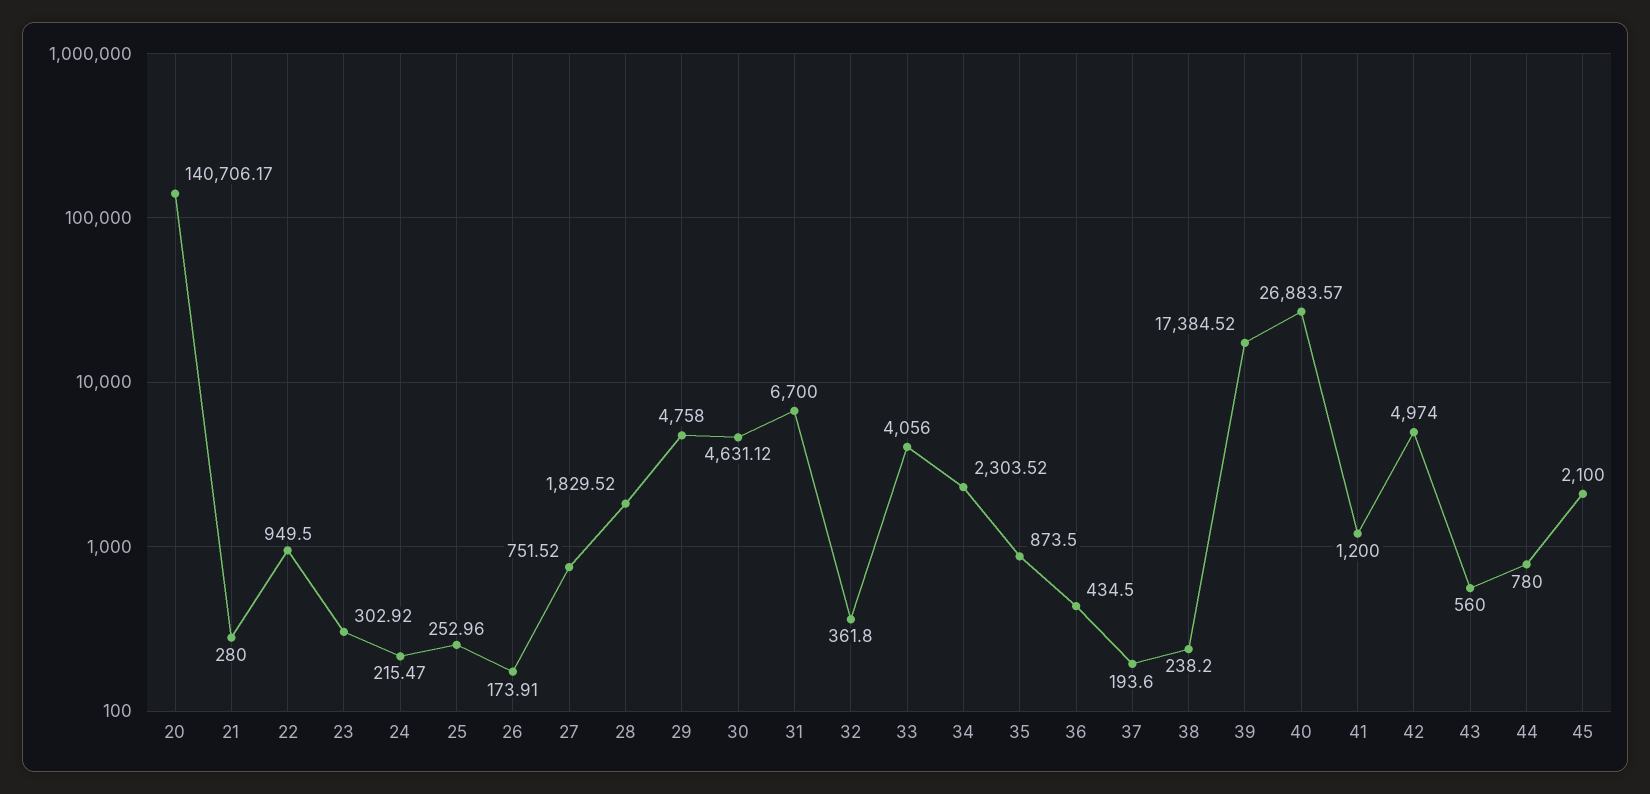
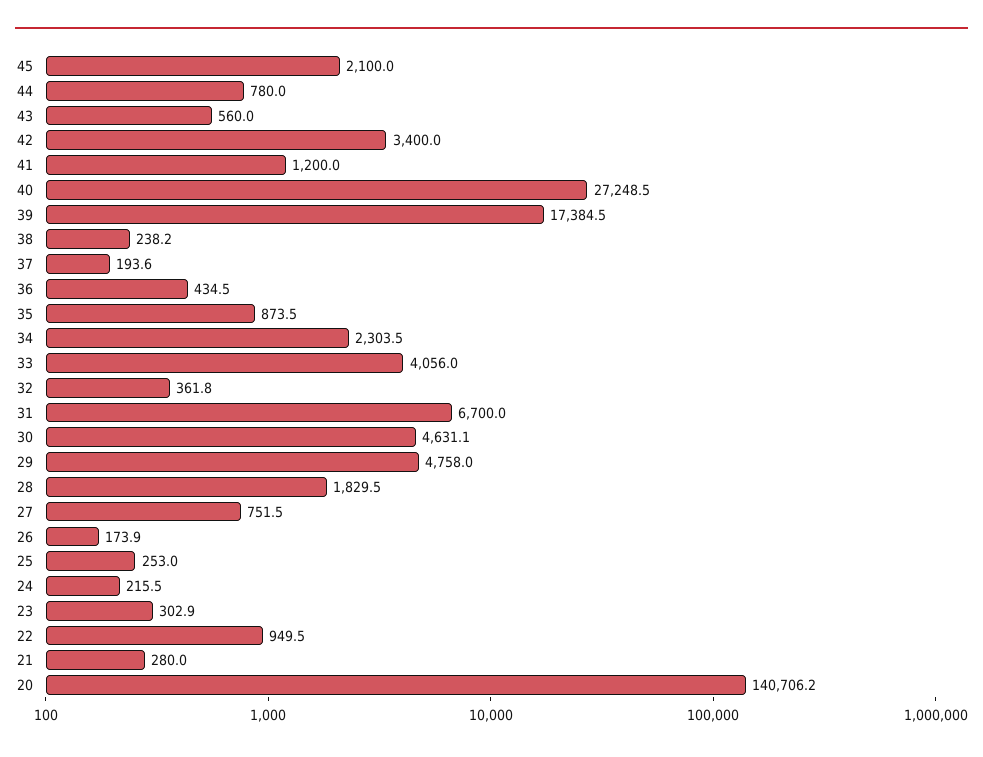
  {
    "20": 140706.17,
    "21": 280,
    "22": 949.5,
    "23": 302.92,
    "24": 215.47,
    "25": 252.96,
    "26": 173.91,
    "27": 751.52,
    "28": 1829.52,
    "29": 4758,
    "30": 4631.12,
    "31": 6700,
    "32": 361.8,
    "33": 4056,
    "34": 2303.52,
    "35": 873.5,
    "36": 434.5,
    "37": 193.6,
    "38": 238.2,
    "39": 17384.52,
-   "40": 26883.57,
+   "40": 27248.5,
    "41": 1200,
-   "42": 4974,
+   "42": 3400,
    "43": 560,
    "44": 780,
    "45": 2100
  }

